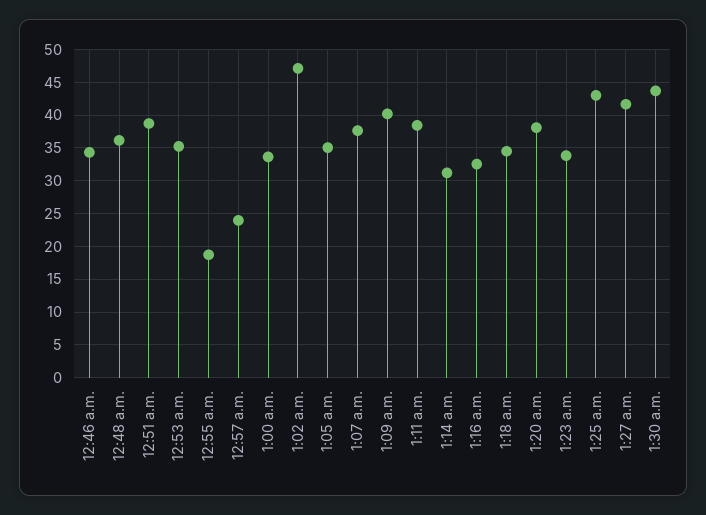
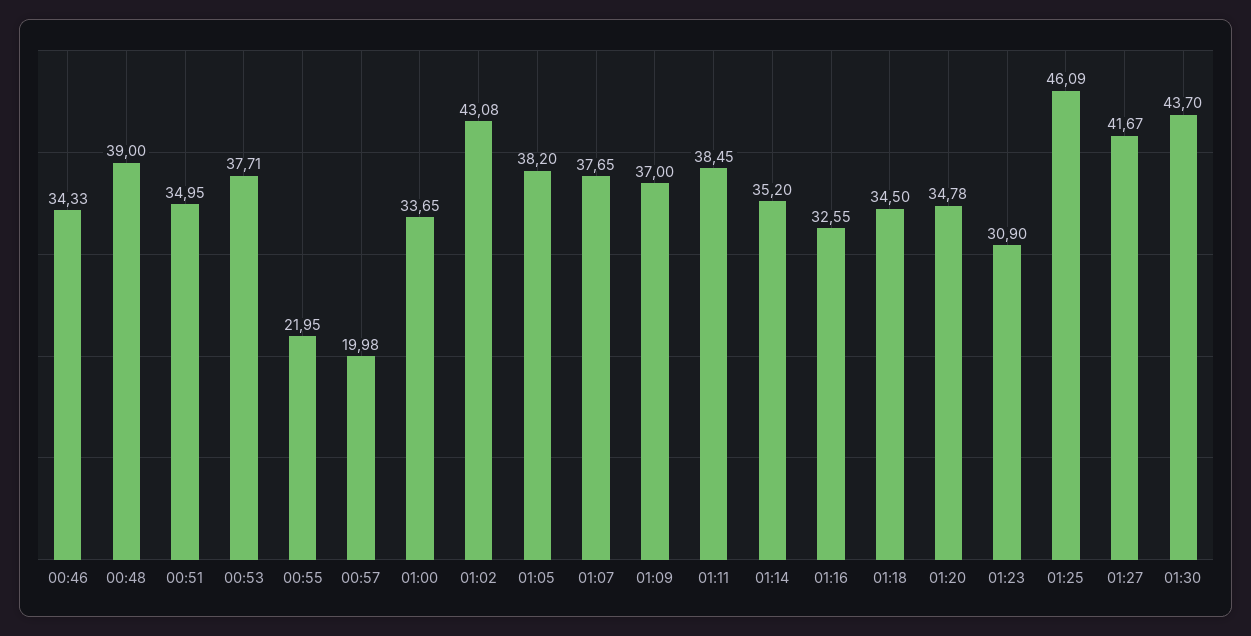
  {
    "12:46 a.m.": 34.33,
-   "12:48 a.m.": 36,
+   "12:48 a.m.": 39,
-   "12:51 a.m.": 39,
+   "12:51 a.m.": 34.95,
-   "12:53 a.m.": 35,
+   "12:53 a.m.": 37.71,
-   "12:55 a.m.": 19,
+   "12:55 a.m.": 21.95,
-   "12:57 a.m.": 24,
+   "12:57 a.m.": 19.98,
    "1:00 a.m.": 33.65,
-   "1:02 a.m.": 47,
+   "1:02 a.m.": 43.08,
-   "1:05 a.m.": 35,
+   "1:05 a.m.": 38.2,
    "1:07 a.m.": 37.65,
-   "1:09 a.m.": 40,
+   "1:09 a.m.": 37,
    "1:11 a.m.": 38.45,
-   "1:14 a.m.": 31,
+   "1:14 a.m.": 35.2,
    "1:16 a.m.": 32.55,
    "1:18 a.m.": 34.5,
-   "1:20 a.m.": 38,
+   "1:20 a.m.": 34.78,
-   "1:23 a.m.": 34,
+   "1:23 a.m.": 30.9,
-   "1:25 a.m.": 43,
+   "1:25 a.m.": 46.09,
    "1:27 a.m.": 41.67,
    "1:30 a.m.": 43.7
  }

